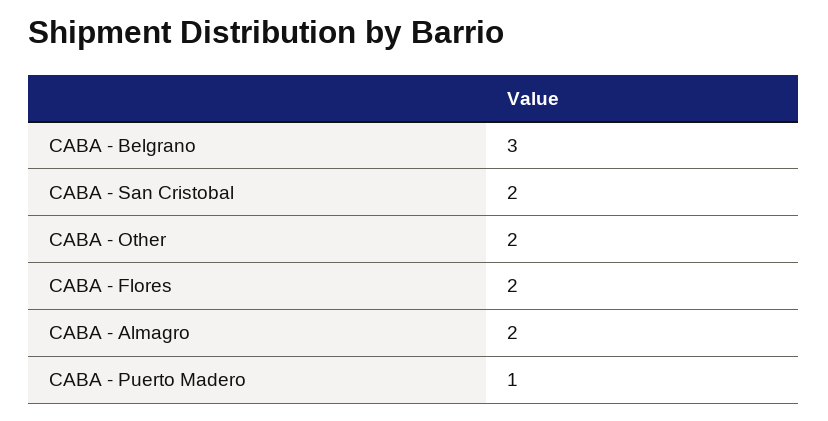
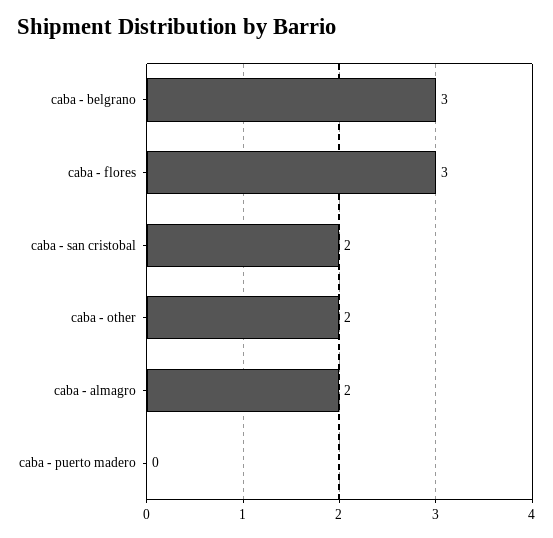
  {
    "CABA - Belgrano": 3,
    "CABA - San Cristobal": 2,
    "CABA - Other": 2,
-   "CABA - Flores": 2,
+   "CABA - Flores": 3,
    "CABA - Almagro": 2,
-   "CABA - Puerto Madero": 1
+   "CABA - Puerto Madero": 0
  }

